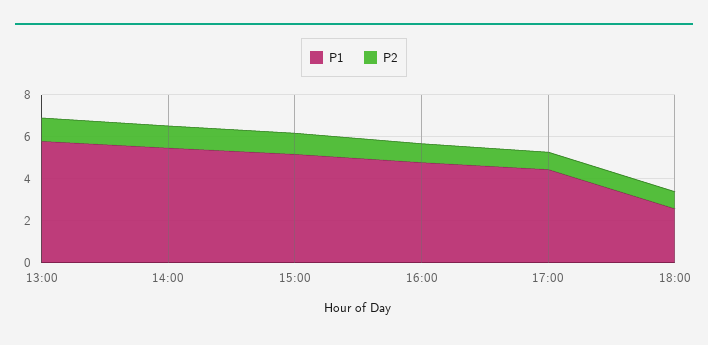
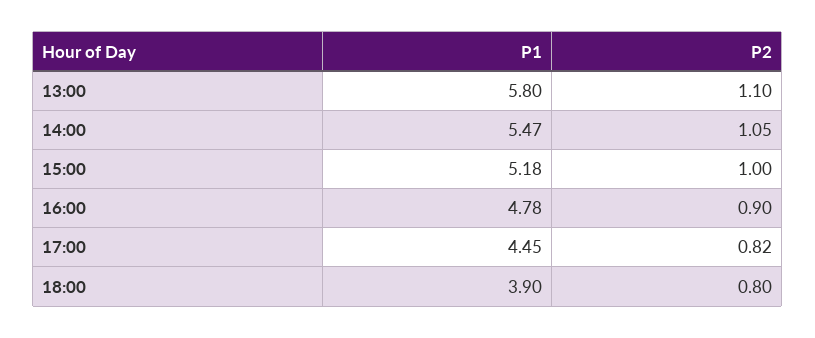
  {
    "P1": {
      "13:00": 5.8,
      "14:00": 5.47,
      "15:00": 5.18,
      "16:00": 4.78,
      "17:00": 4.45,
-     "18:00": 2.5
+     "18:00": 3.9
    },
    "P2": {
      "13:00": 1.1,
      "14:00": 1.05,
      "15:00": 1,
      "16:00": 0.9,
      "17:00": 0.82,
      "18:00": 0.8
    }
  }

